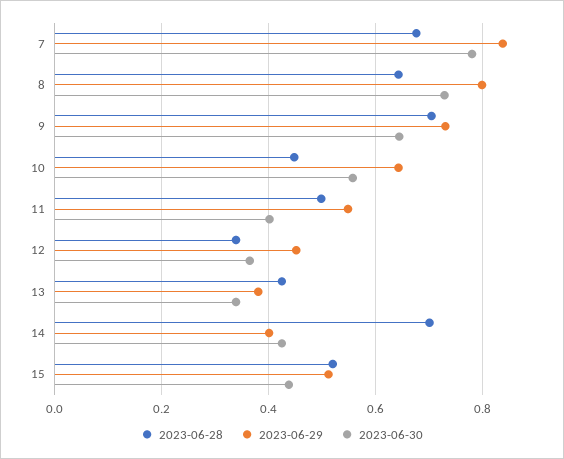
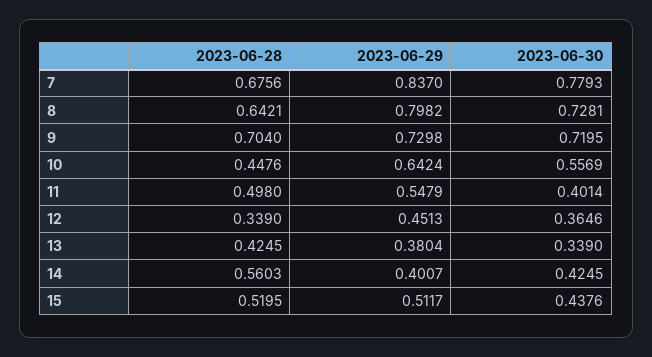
  {
    "2023-06-28": {
      "7": 0.6756,
      "8": 0.6421,
      "9": 0.704,
      "10": 0.4476,
      "11": 0.498,
      "12": 0.339,
      "13": 0.4245,
-     "14": 0.7,
+     "14": 0.5603,
      "15": 0.5195
    },
    "2023-06-29": {
      "7": 0.837,
      "8": 0.7982,
      "9": 0.7298,
      "10": 0.6424,
      "11": 0.5479,
      "12": 0.4513,
      "13": 0.3804,
      "14": 0.4007,
      "15": 0.5117
    },
    "2023-06-30": {
      "7": 0.7793,
      "8": 0.7281,
-     "9": 0.64,
+     "9": 0.7195,
      "10": 0.5569,
      "11": 0.4014,
      "12": 0.3646,
      "13": 0.339,
      "14": 0.4245,
      "15": 0.4376
    }
  }

